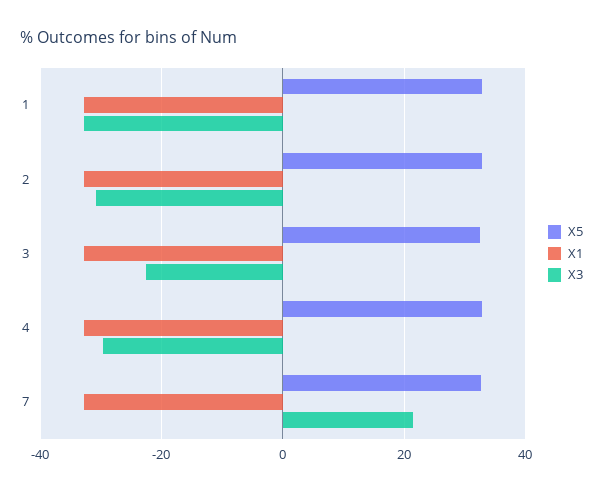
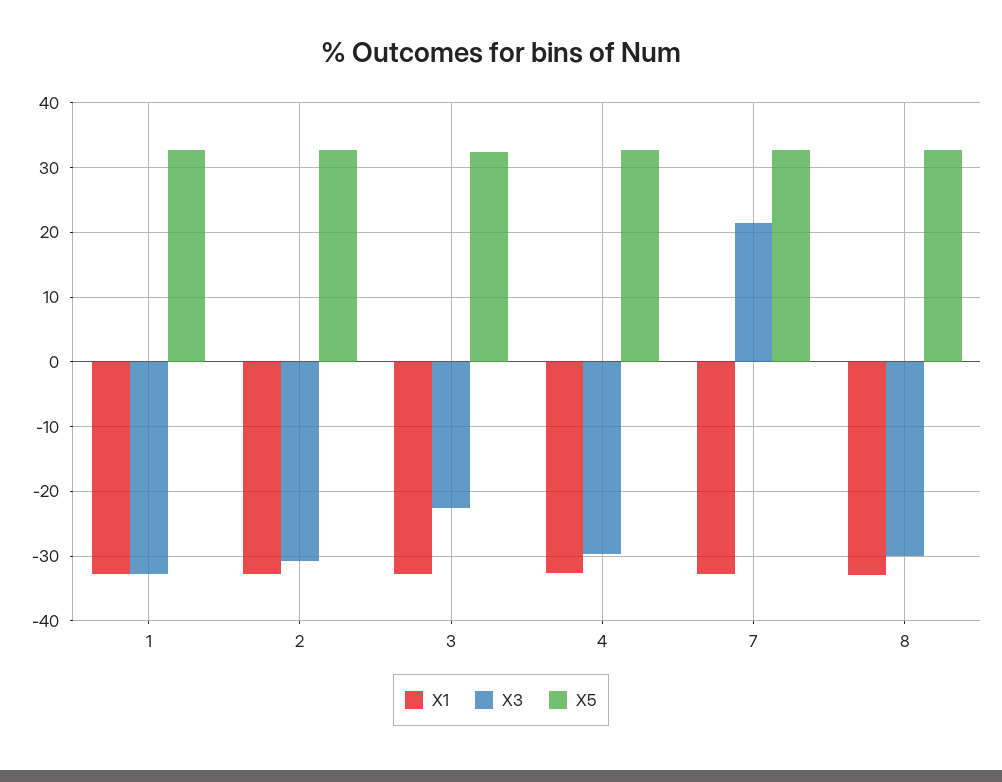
  {
    "X5": {
      "1": 33,
      "2": 33,
      "3": 32,
      "4": 33,
-     "7": 33
+     "7": 33,
+     "8": 33
    },
    "X1": {
      "1": -33,
      "2": -33,
      "3": -33,
      "4": -33,
-     "7": -33
+     "7": -33,
+     "8": -33
    },
    "X3": {
      "1": -33,
      "2": -31,
      "3": -23,
      "4": -30,
-     "7": 21
+     "7": 21,
+     "8": -30
    }
  }

